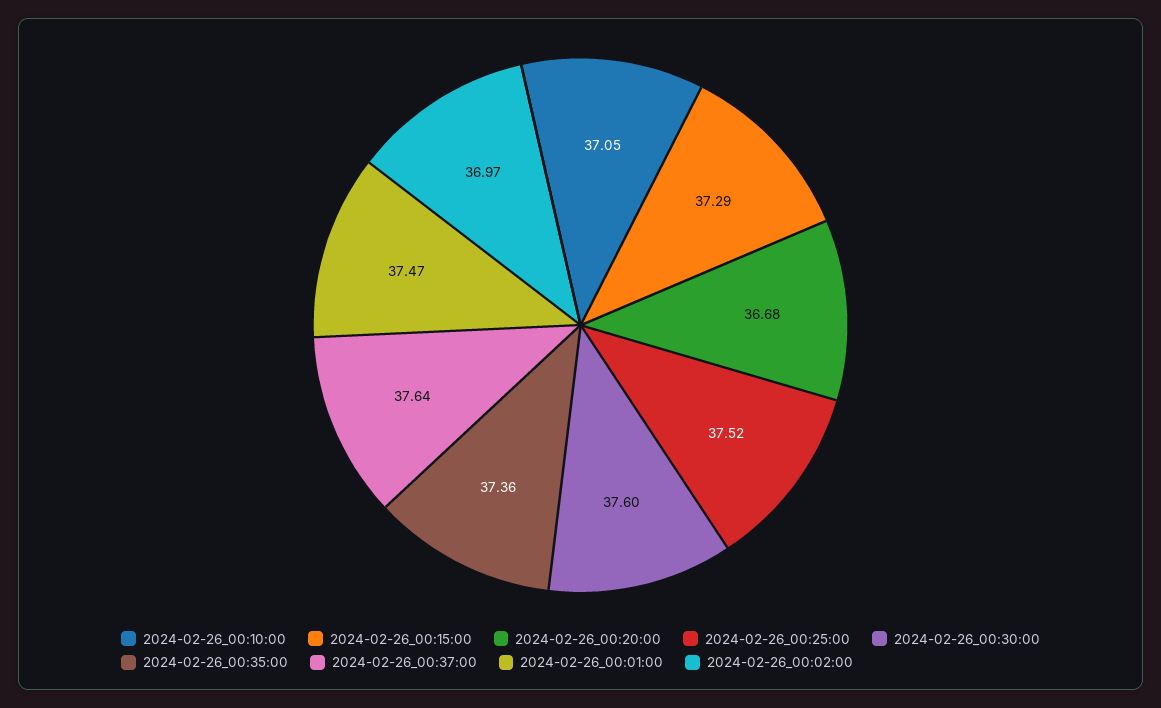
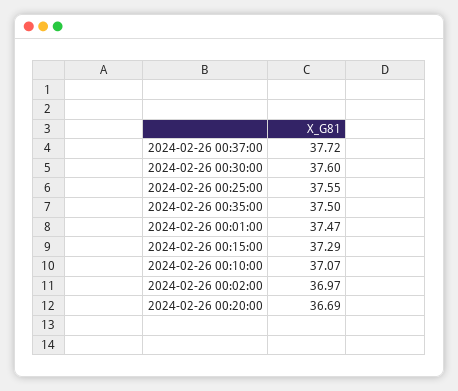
  {
-   "2024-02-26_00:10:00": 37.05,
+   "2024-02-26_00:10:00": 37.07,
    "2024-02-26_00:15:00": 37.29,
-   "2024-02-26_00:20:00": 36.68,
+   "2024-02-26_00:20:00": 36.69,
-   "2024-02-26_00:25:00": 37.52,
+   "2024-02-26_00:25:00": 37.55,
    "2024-02-26_00:30:00": 37.6,
-   "2024-02-26_00:35:00": 37.36,
+   "2024-02-26_00:35:00": 37.5,
-   "2024-02-26_00:37:00": 37.64,
+   "2024-02-26_00:37:00": 37.72,
    "2024-02-26_00:01:00": 37.47,
    "2024-02-26_00:02:00": 36.97
  }

